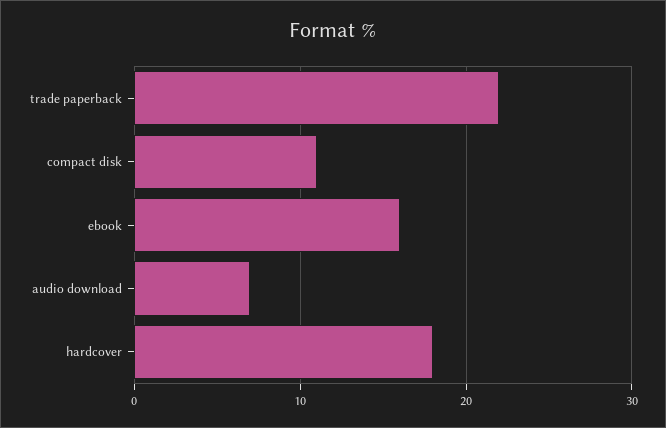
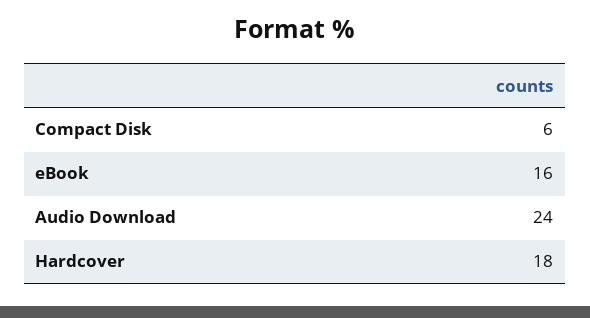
  {
-   "trade paperback": 22,
-   "compact disk": 11,
+   "compact disk": 6,
    "ebook": 16,
-   "audio download": 7,
+   "audio download": 24,
    "hardcover": 18
  }

